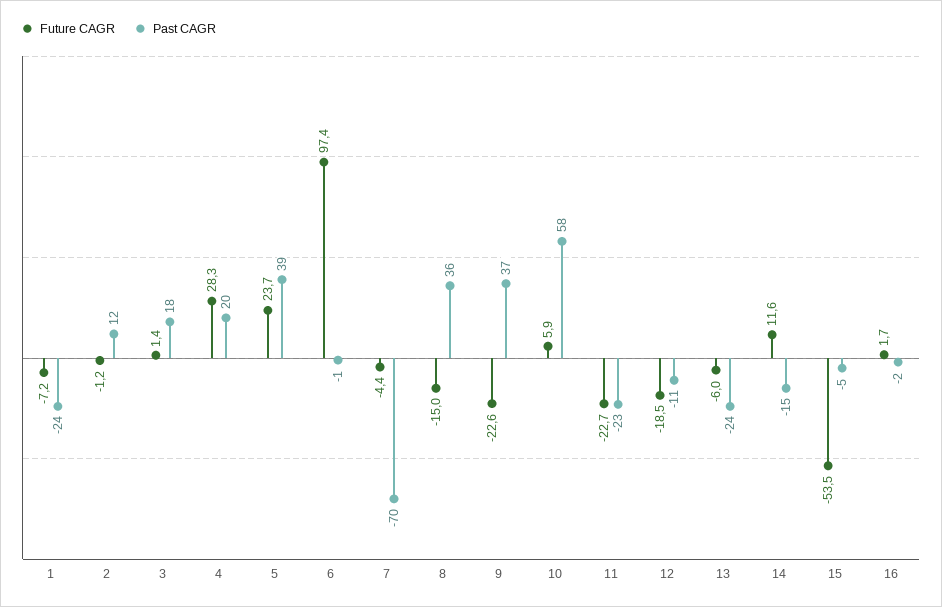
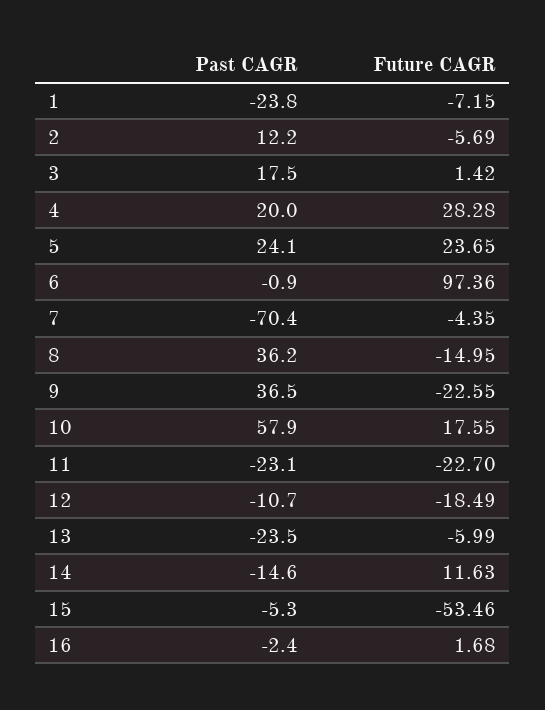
  {
    "Future CAGR": {
      "1": -7.15,
-     "2": -1.2,
+     "2": -5.69,
      "3": 1.42,
      "4": 28.28,
      "5": 23.65,
      "6": 97.36,
      "7": -4.35,
      "8": -14.95,
      "9": -22.55,
-     "10": 5.9,
+     "10": 17.55,
      "11": -22.7,
      "12": -18.49,
      "13": -5.99,
      "14": 11.63,
      "15": -53.46,
      "16": 1.68
    },
    "Past CAGR": {
      "1": -23.8,
      "2": 12.2,
      "3": 17.5,
      "4": 20,
-     "5": 39,
+     "5": 24.1,
      "6": -0.9,
      "7": -70.4,
      "8": 36.2,
      "9": 36.5,
      "10": 57.9,
      "11": -23.1,
      "12": -10.7,
      "13": -23.5,
      "14": -14.6,
      "15": -5.3,
      "16": -2.4
    }
  }

